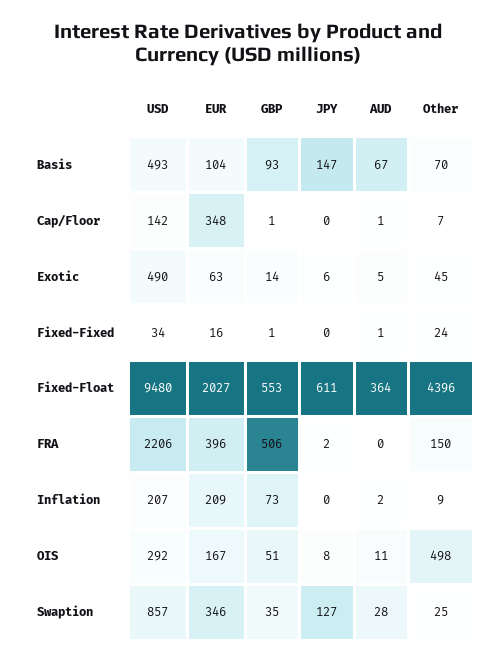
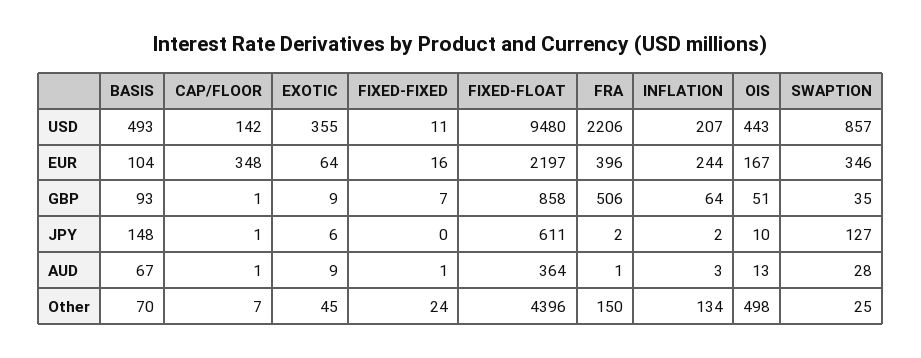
  {
    "USD": {
      "Basis": 493,
      "Cap/Floor": 142,
-     "Exotic": 490,
+     "Exotic": 355,
-     "Fixed-Fixed": 34,
+     "Fixed-Fixed": 11,
      "Fixed-Float": 9480,
      "FRA": 2206,
      "Inflation": 207,
-     "OIS": 292,
+     "OIS": 443,
      "Swaption": 857
    },
    "EUR": {
      "Basis": 104,
      "Cap/Floor": 348,
-     "Exotic": 63,
+     "Exotic": 64,
      "Fixed-Fixed": 16,
-     "Fixed-Float": 2027,
+     "Fixed-Float": 2197,
      "FRA": 396,
-     "Inflation": 209,
+     "Inflation": 244,
      "OIS": 167,
      "Swaption": 346
    },
    "GBP": {
      "Basis": 93,
      "Cap/Floor": 1,
-     "Exotic": 14,
+     "Exotic": 9,
-     "Fixed-Fixed": 1,
+     "Fixed-Fixed": 7,
-     "Fixed-Float": 553,
+     "Fixed-Float": 858,
      "FRA": 506,
-     "Inflation": 73,
+     "Inflation": 64,
      "OIS": 51,
      "Swaption": 35
    },
    "JPY": {
-     "Basis": 147,
+     "Basis": 148,
-     "Cap/Floor": 0,
+     "Cap/Floor": 1,
      "Exotic": 6,
      "Fixed-Fixed": 0,
      "Fixed-Float": 611,
      "FRA": 2,
-     "Inflation": 0,
+     "Inflation": 2,
-     "OIS": 8,
+     "OIS": 10,
      "Swaption": 127
    },
    "AUD": {
      "Basis": 67,
      "Cap/Floor": 1,
-     "Exotic": 5,
+     "Exotic": 9,
      "Fixed-Fixed": 1,
      "Fixed-Float": 364,
-     "FRA": 0,
+     "FRA": 1,
-     "Inflation": 2,
+     "Inflation": 3,
-     "OIS": 11,
+     "OIS": 13,
      "Swaption": 28
    },
    "Other": {
      "Basis": 70,
      "Cap/Floor": 7,
      "Exotic": 45,
      "Fixed-Fixed": 24,
      "Fixed-Float": 4396,
      "FRA": 150,
-     "Inflation": 9,
+     "Inflation": 134,
      "OIS": 498,
      "Swaption": 25
    }
  }

